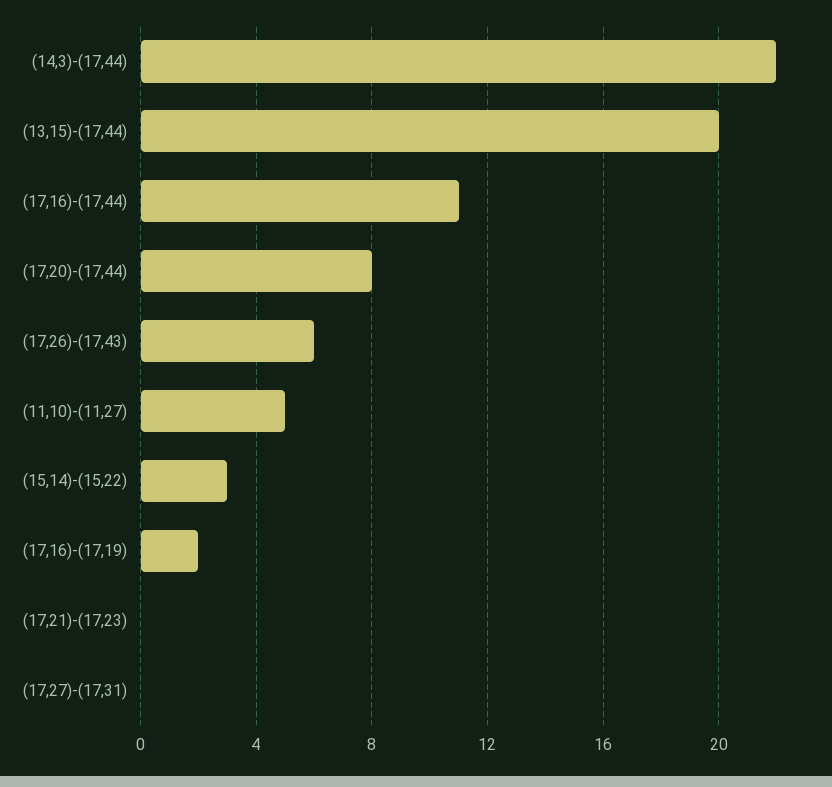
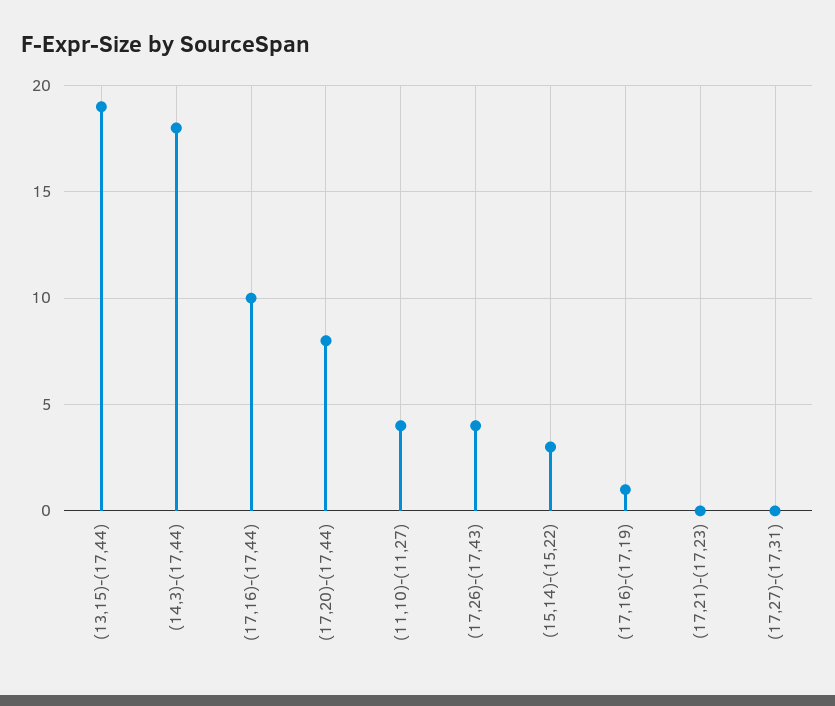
  {
-   "(14,3)-(17,44)": 22,
+   "(14,3)-(17,44)": 18,
-   "(13,15)-(17,44)": 20,
+   "(13,15)-(17,44)": 19,
-   "(17,16)-(17,44)": 11,
+   "(17,16)-(17,44)": 10,
    "(17,20)-(17,44)": 8,
-   "(17,26)-(17,43)": 6,
+   "(17,26)-(17,43)": 4,
-   "(11,10)-(11,27)": 5,
+   "(11,10)-(11,27)": 4,
    "(15,14)-(15,22)": 3,
-   "(17,16)-(17,19)": 2,
+   "(17,16)-(17,19)": 1,
    "(17,21)-(17,23)": 0,
    "(17,27)-(17,31)": 0
  }

